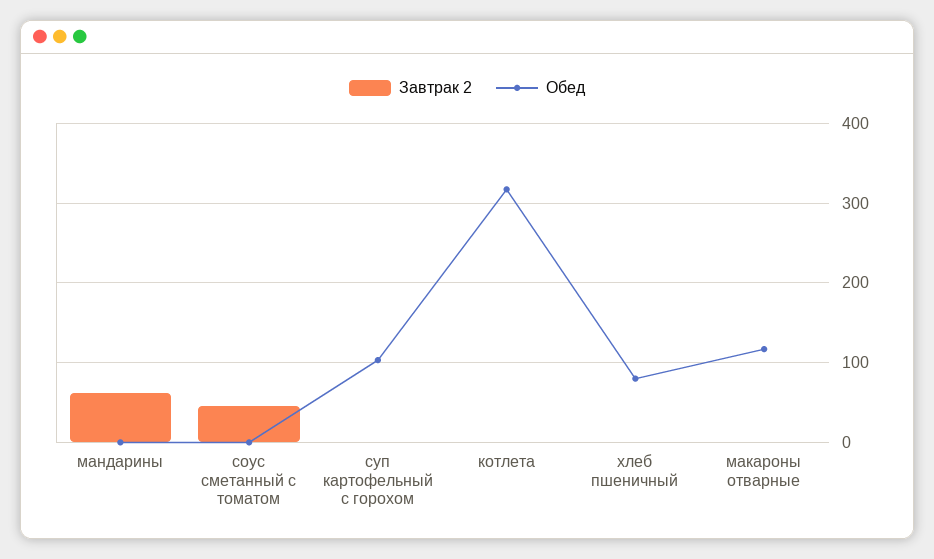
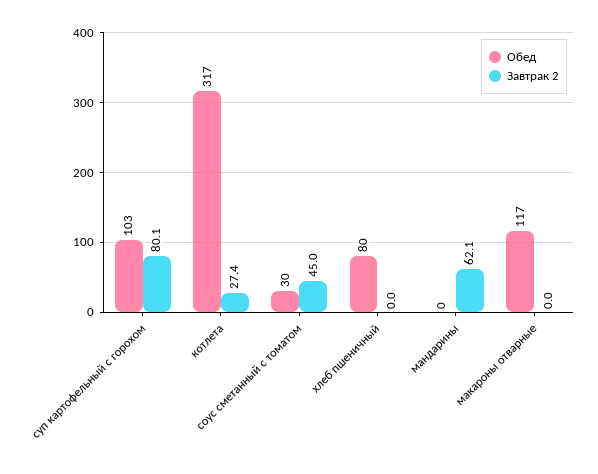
  {
    "Завтрак 2": {
      "мандарины": 62.1,
      "соус сметанный с томатом": 45,
-     "суп картофельный с горохом": 0,
+     "суп картофельный с горохом": 80.1,
-     "котлета": 0,
+     "котлета": 27.4,
      "хлеб пшеничный": 0,
      "макароны отварные": 0
    },
    "Обед": {
      "мандарины": 0,
-     "соус сметанный с томатом": 0,
+     "соус сметанный с томатом": 30,
      "суп картофельный с горохом": 103,
      "котлета": 317,
      "хлеб пшеничный": 80,
      "макароны отварные": 117
    }
  }

